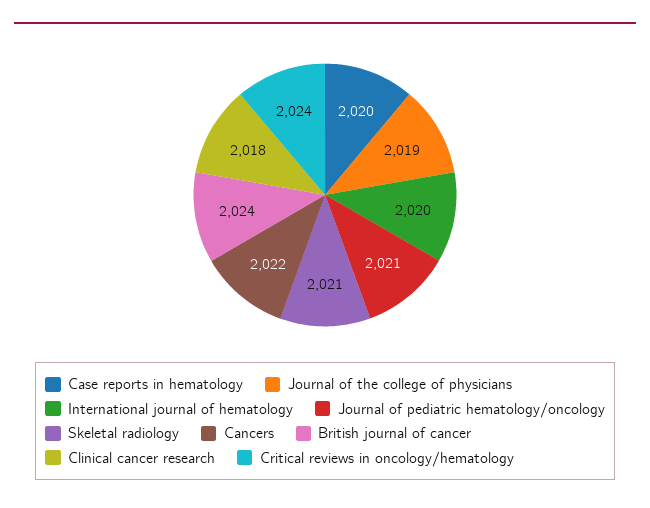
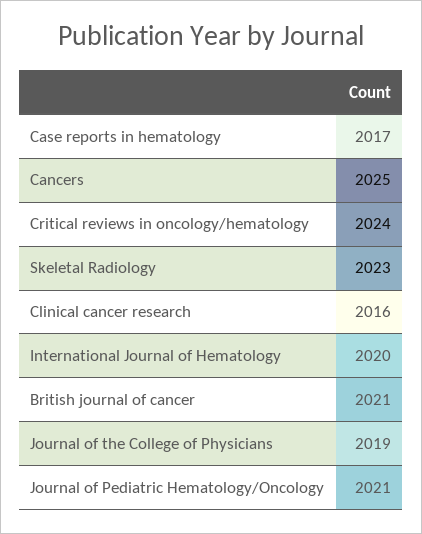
  {
-   "Case reports in hematology": 2020,
+   "Case reports in hematology": 2017,
    "Journal of the college of physicians": 2019,
    "International journal of hematology": 2020,
    "Journal of pediatric hematology/oncology": 2021,
-   "Skeletal radiology": 2021,
+   "Skeletal radiology": 2023,
-   "Cancers": 2022,
+   "Cancers": 2025,
-   "British journal of cancer": 2024,
+   "British journal of cancer": 2021,
-   "Clinical cancer research": 2018,
+   "Clinical cancer research": 2016,
    "Critical reviews in oncology/hematology": 2024
  }

